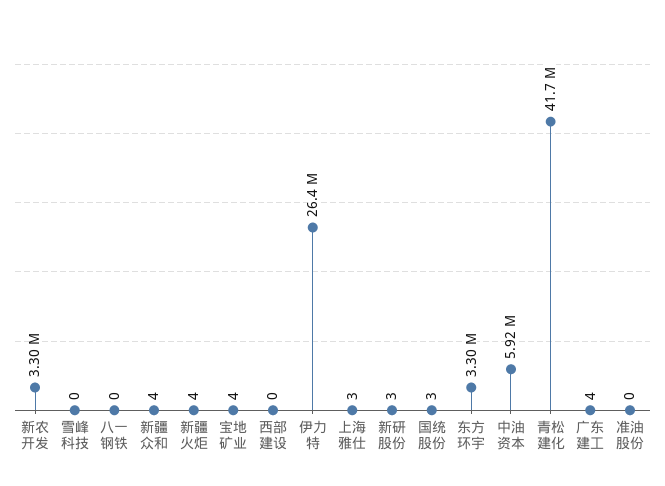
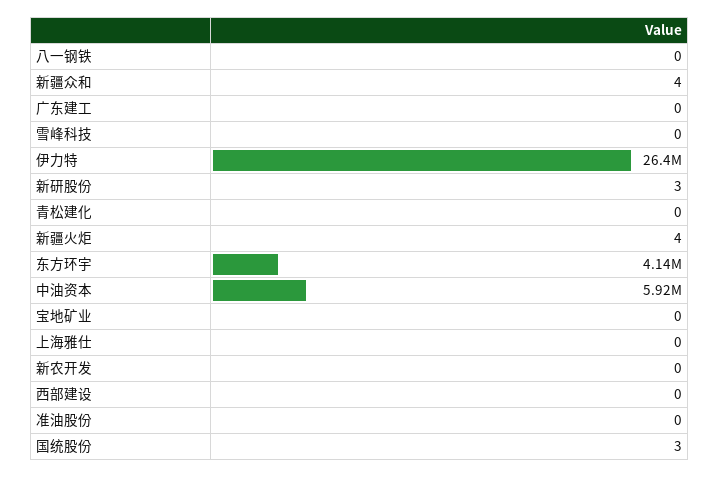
  {
-   "新农开发": 3300000,
+   "新农开发": 0,
    "雪峰科技": 0,
    "八一钢铁": 0,
    "新疆众和": 4,
    "新疆火炬": 4,
-   "宝地矿业": 4,
+   "宝地矿业": 0,
    "西部建设": 0,
    "伊力特": 26400000,
-   "上海雅仕": 3,
+   "上海雅仕": 0,
    "新研股份": 3,
    "国统股份": 3,
-   "东方环宇": 3300000,
+   "东方环宇": 4140000,
    "中油资本": 5920000,
-   "青松建化": 41700000,
+   "青松建化": 0,
-   "广东建工": 4,
+   "广东建工": 0,
    "准油股份": 0
  }

